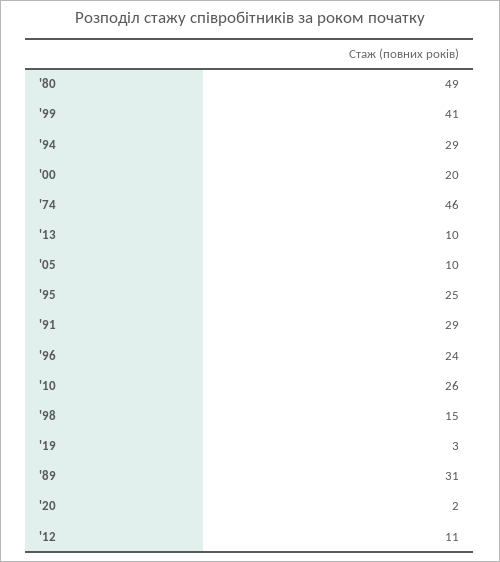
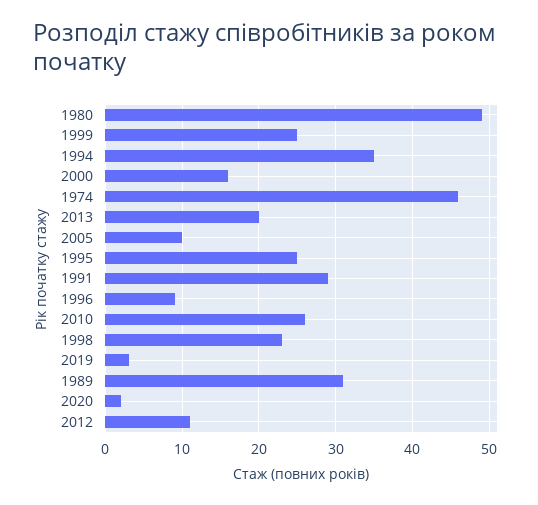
  {
    "'80": 49,
-   "'99": 41,
+   "'99": 25,
-   "'94": 29,
+   "'94": 35,
-   "'00": 20,
+   "'00": 16,
    "'74": 46,
-   "'13": 10,
+   "'13": 20,
    "'05": 10,
    "'95": 25,
    "'91": 29,
-   "'96": 24,
+   "'96": 9,
    "'10": 26,
-   "'98": 15,
+   "'98": 23,
    "'19": 3,
    "'89": 31,
    "'20": 2,
    "'12": 11
  }

